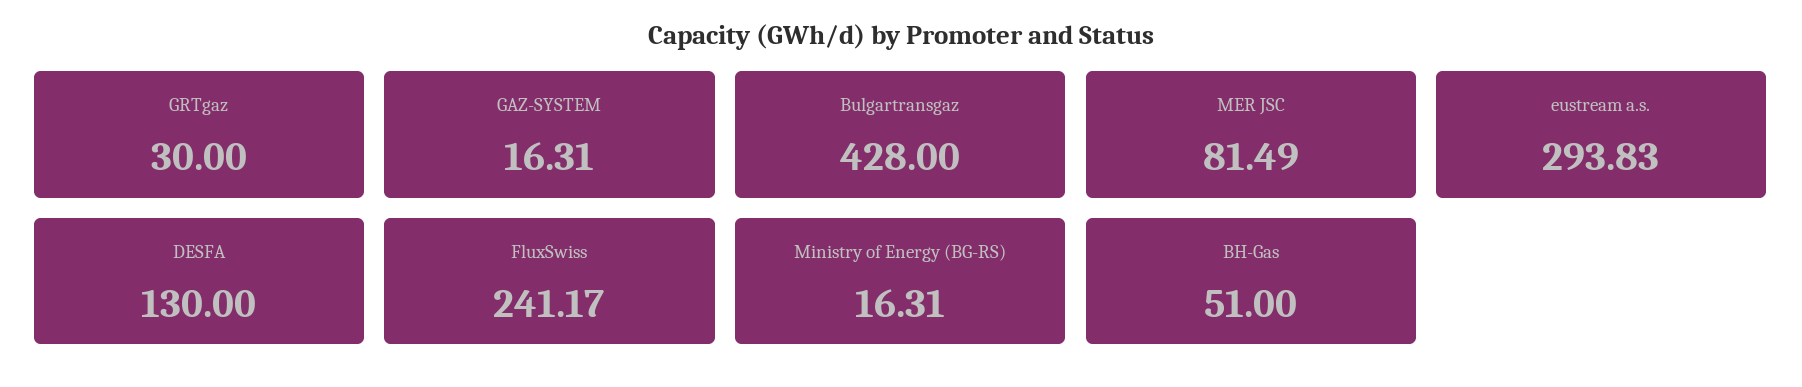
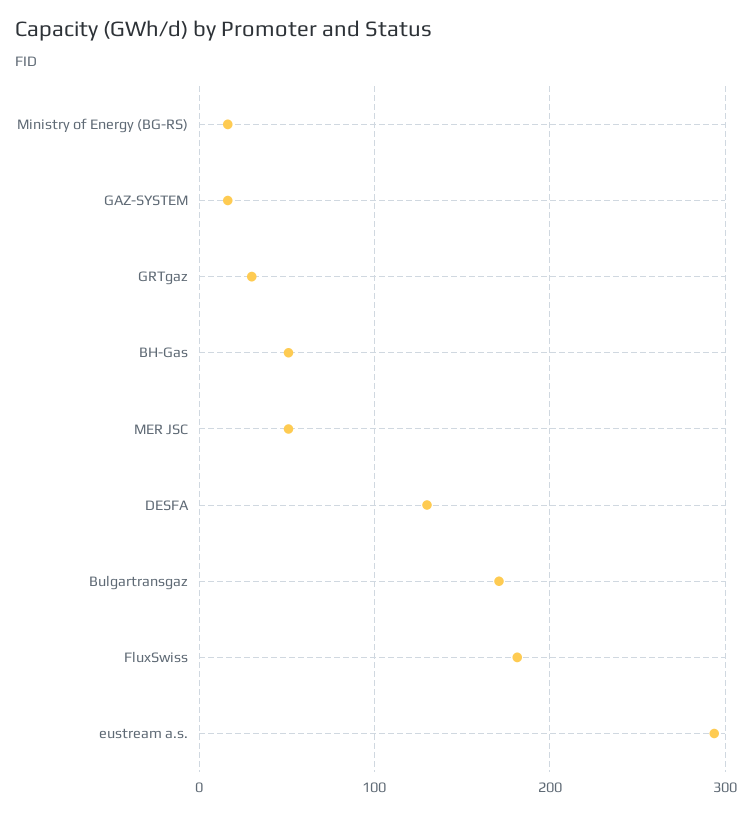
  {
    "GRTgaz": 30,
    "GAZ-SYSTEM": 16.31,
-   "Bulgartransgaz": 428,
+   "Bulgartransgaz": 170,
-   "MER JSC": 81.49,
+   "MER JSC": 50,
    "eustream a.s.": 293.83,
    "DESFA": 130,
-   "FluxSwiss": 241.17,
+   "FluxSwiss": 180,
    "Ministry of Energy (BG-RS)": 16.31,
    "BH-Gas": 51
  }

